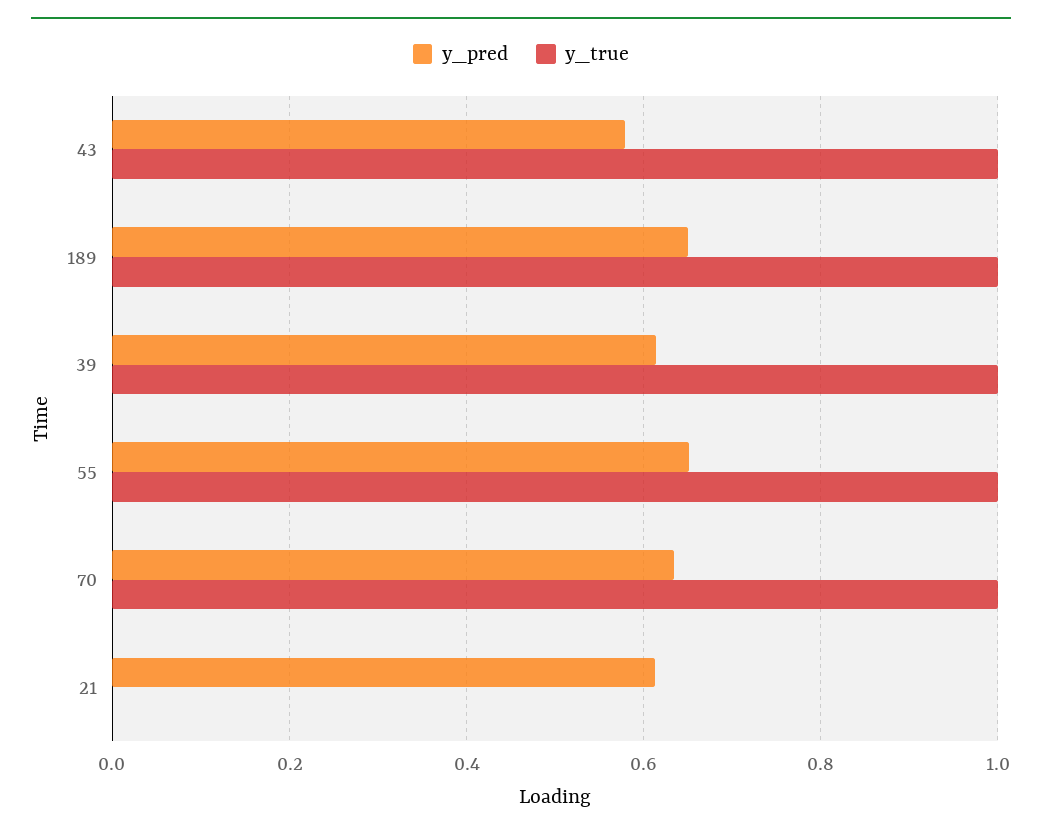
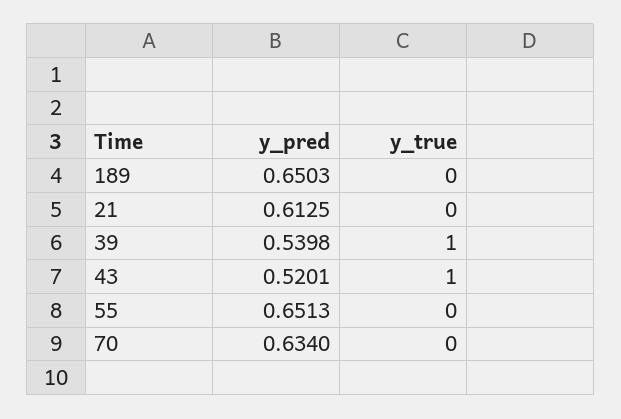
  {
    "y_pred": {
-     "43": 0.58,
+     "43": 0.5201,
      "189": 0.6503,
-     "39": 0.62,
+     "39": 0.5398,
      "55": 0.6513,
      "70": 0.634,
      "21": 0.6125
    },
    "y_true": {
      "43": 1,
-     "189": 1,
+     "189": 0,
      "39": 1,
-     "55": 1,
+     "55": 0,
-     "70": 1,
+     "70": 0,
      "21": 0
    }
  }

